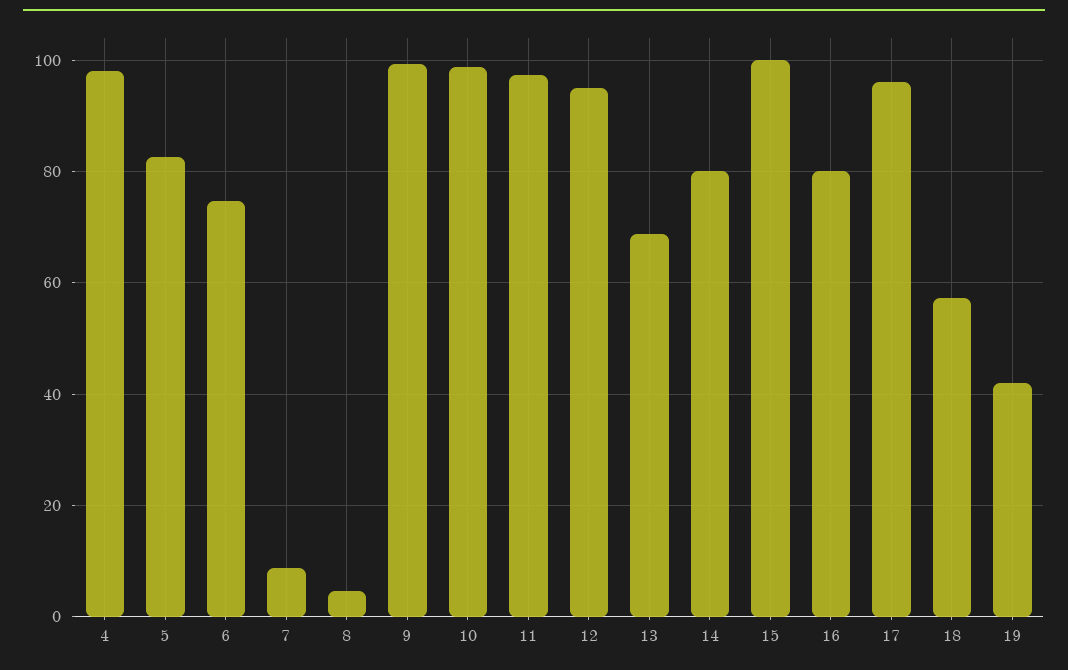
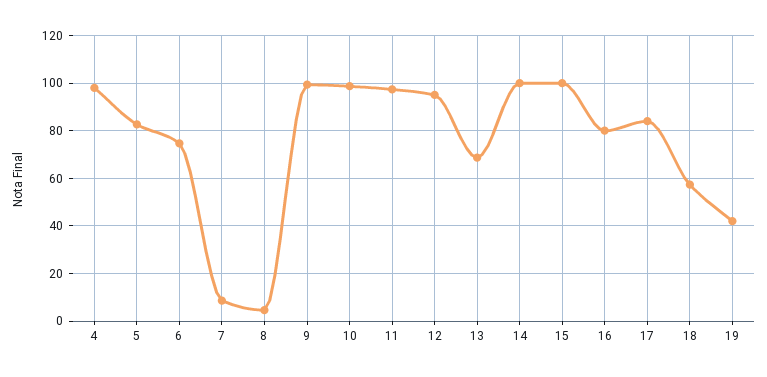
  {
    "4": 98,
    "5": 82,
    "6": 74,
    "7": 8,
    "8": 4,
    "9": 100,
    "10": 98,
    "11": 98,
    "12": 96,
    "13": 68,
-   "14": 80,
+   "14": 100,
    "15": 100,
    "16": 80,
-   "17": 96,
+   "17": 85,
    "18": 58,
    "19": 42
  }

